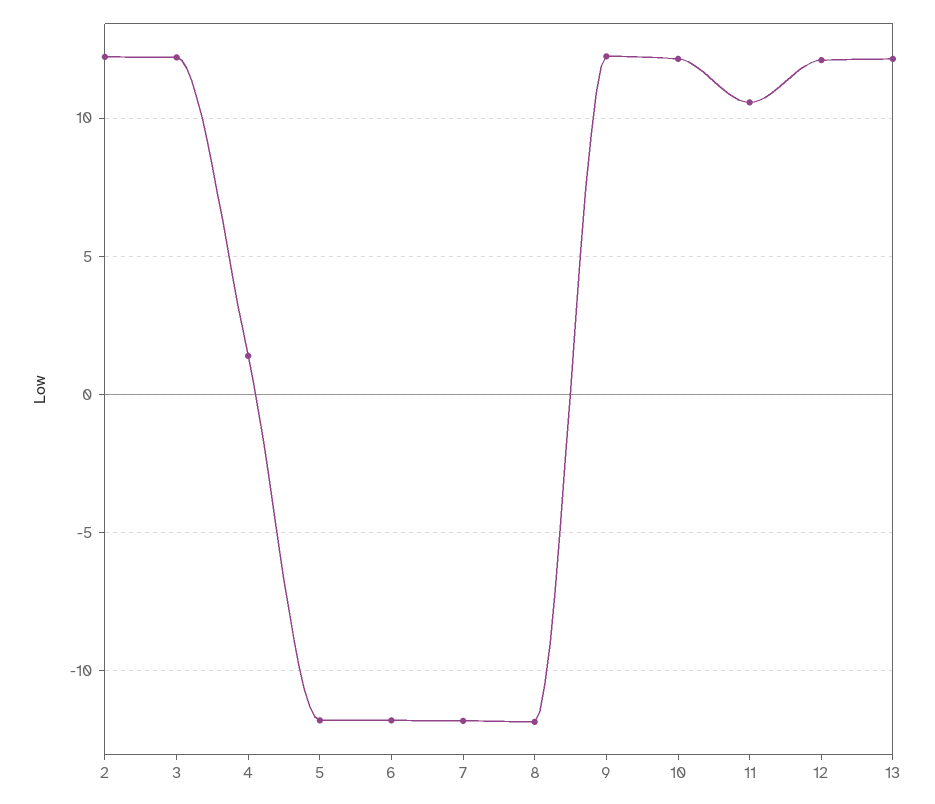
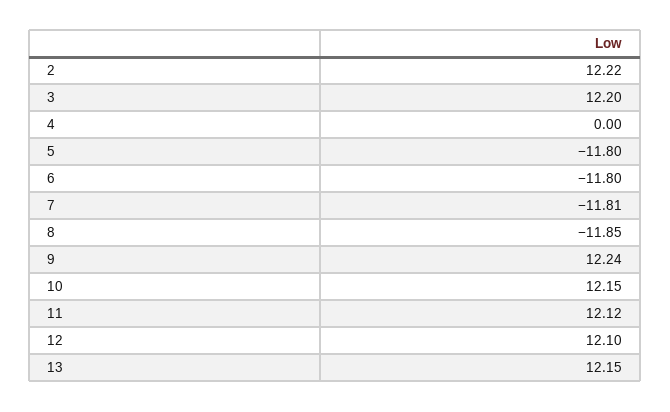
  {
    "2": 12.22,
    "3": 12.2,
-   "4": 1.5,
+   "4": 0,
    "5": -11.8,
    "6": -11.8,
    "7": -11.81,
    "8": -11.85,
    "9": 12.24,
    "10": 12.15,
-   "11": 10.5,
+   "11": 12.12,
    "12": 12.1,
    "13": 12.15
  }

